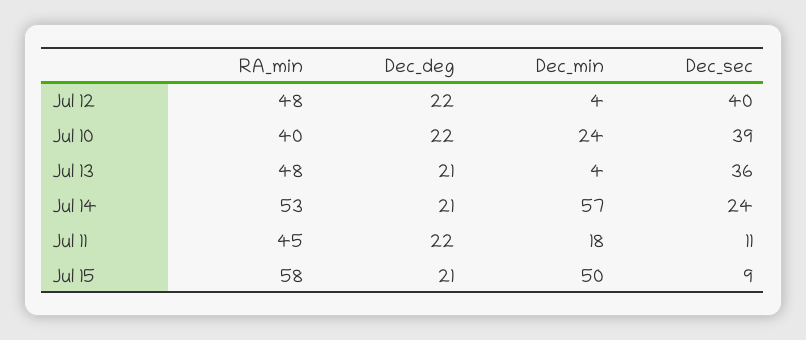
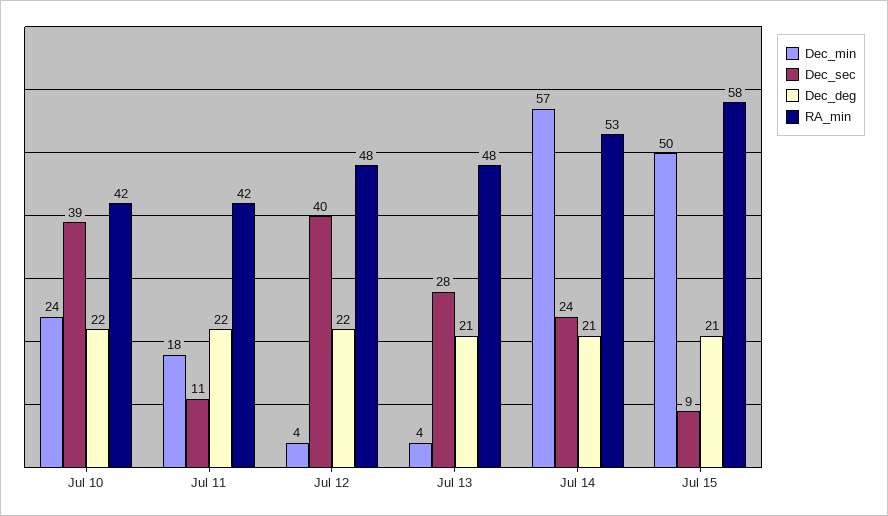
  {
    "RA_min": {
      "Jul 12": 48,
-     "Jul 10": 40,
+     "Jul 10": 42,
      "Jul 13": 48,
      "Jul 14": 53,
-     "Jul 11": 45,
+     "Jul 11": 42,
      "Jul 15": 58
    },
    "Dec_deg": {
      "Jul 12": 22,
      "Jul 10": 22,
      "Jul 13": 21,
      "Jul 14": 21,
      "Jul 11": 22,
      "Jul 15": 21
    },
    "Dec_min": {
      "Jul 12": 4,
      "Jul 10": 24,
      "Jul 13": 4,
      "Jul 14": 57,
      "Jul 11": 18,
      "Jul 15": 50
    },
    "Dec_sec": {
      "Jul 12": 40,
      "Jul 10": 39,
-     "Jul 13": 36,
+     "Jul 13": 28,
      "Jul 14": 24,
      "Jul 11": 11,
      "Jul 15": 9
    }
  }

